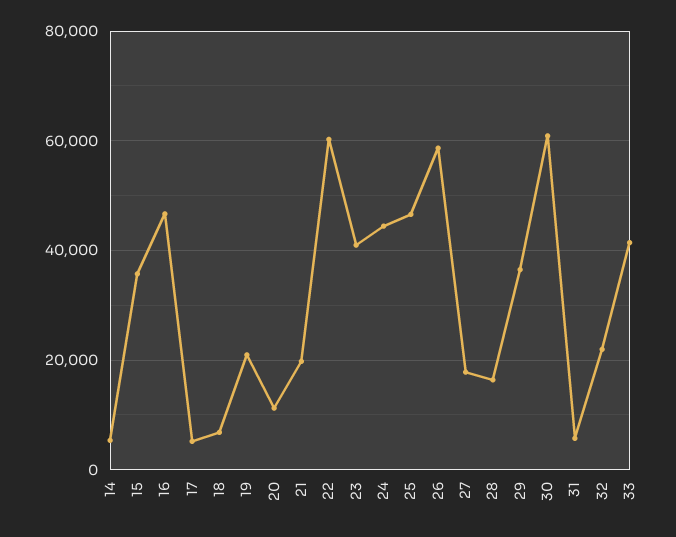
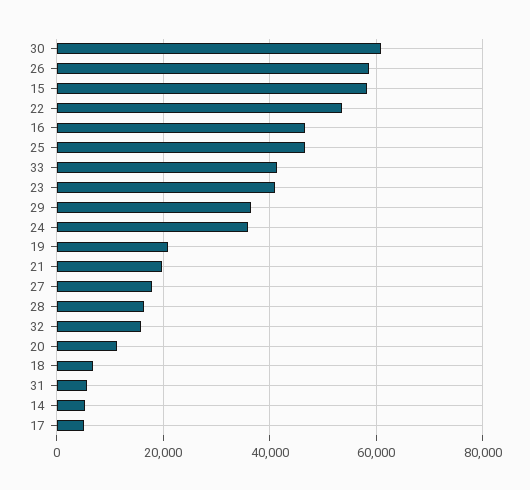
  {
    "14": 6000,
-   "15": 36000,
+   "15": 58000,
    "16": 46000,
    "17": 6000,
    "18": 6000,
    "19": 20000,
    "20": 12000,
    "21": 20000,
-   "22": 60000,
+   "22": 54000,
    "23": 40000,
-   "24": 44000,
+   "24": 36000,
    "25": 46000,
    "26": 58000,
    "27": 18000,
    "28": 16000,
    "29": 36000,
    "30": 60000,
    "31": 6000,
-   "32": 22000,
+   "32": 16000,
    "33": 42000
  }

